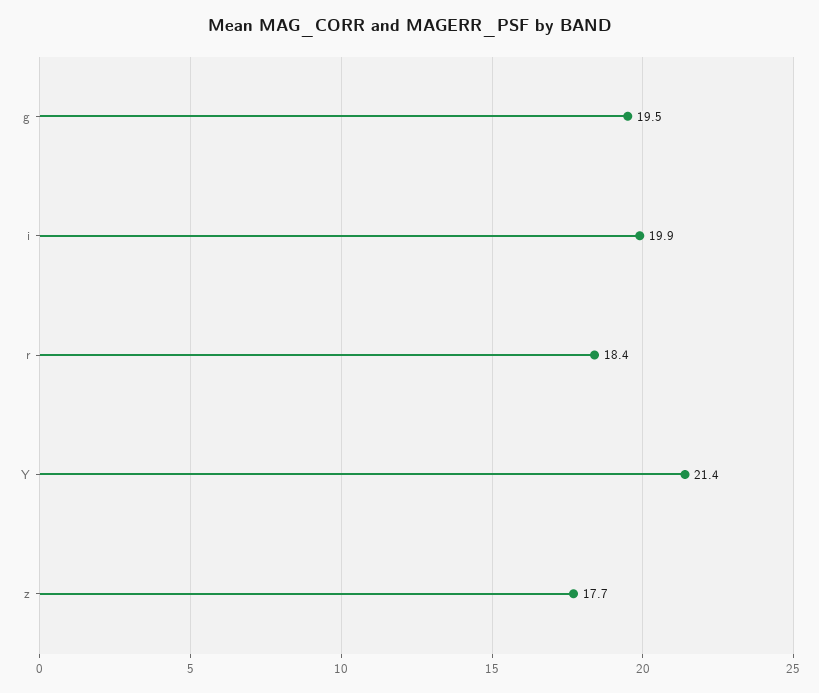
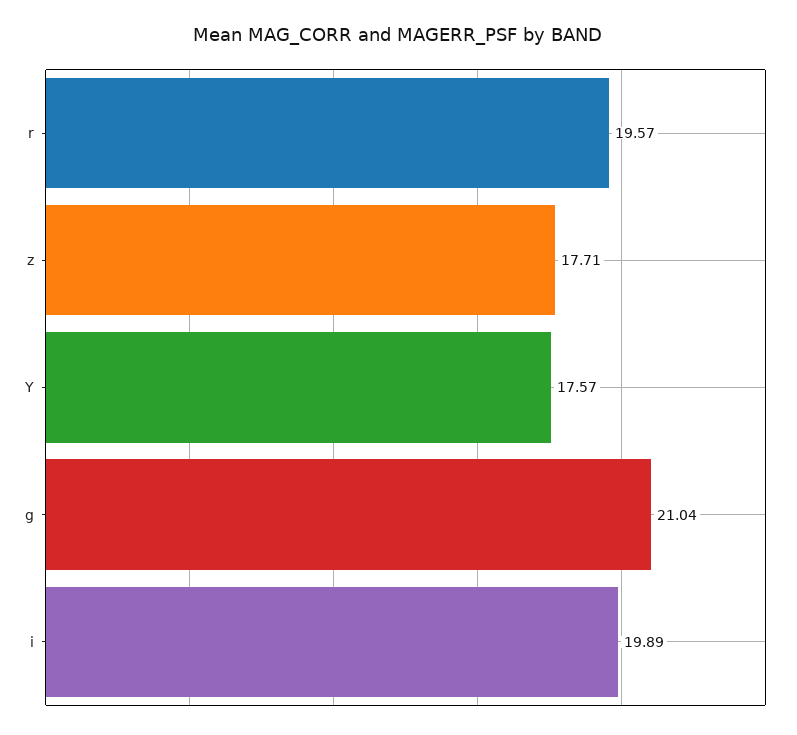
  {
-   "g": 19.5,
+   "g": 21.04,
    "i": 19.89,
-   "r": 18.4,
+   "r": 19.57,
-   "Y": 21.4,
+   "Y": 17.57,
    "z": 17.71
  }

